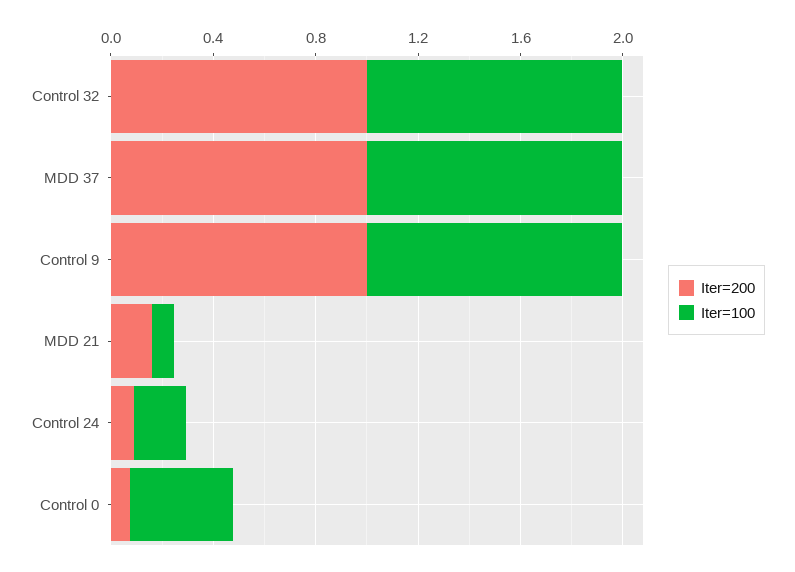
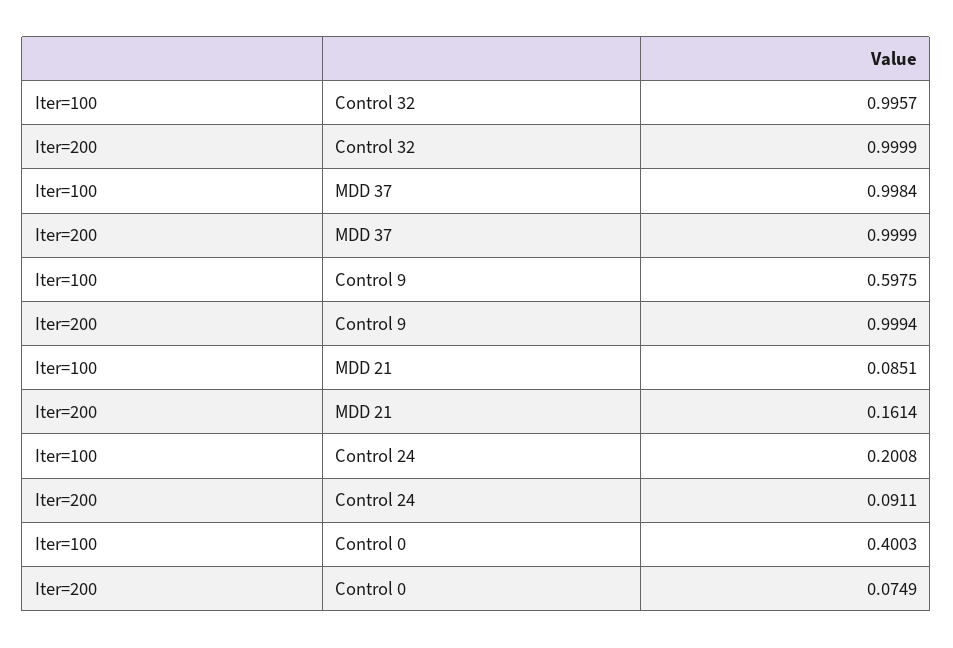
  {
    "Iter=200": {
      "Control 32": 0.9999,
      "MDD 37": 0.9999,
      "Control 9": 0.9994,
      "MDD 21": 0.1614,
      "Control 24": 0.0911,
      "Control 0": 0.0749
    },
    "Iter=100": {
      "Control 32": 0.9957,
      "MDD 37": 0.9984,
-     "Control 9": 1,
+     "Control 9": 0.5975,
      "MDD 21": 0.0851,
      "Control 24": 0.2008,
      "Control 0": 0.4003
    }
  }

